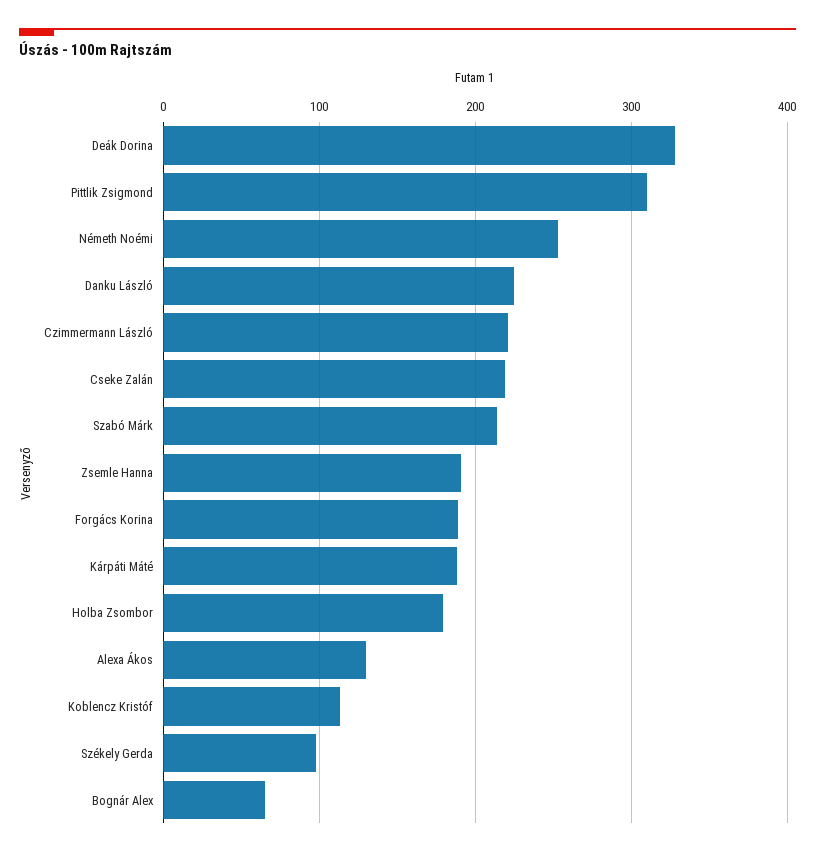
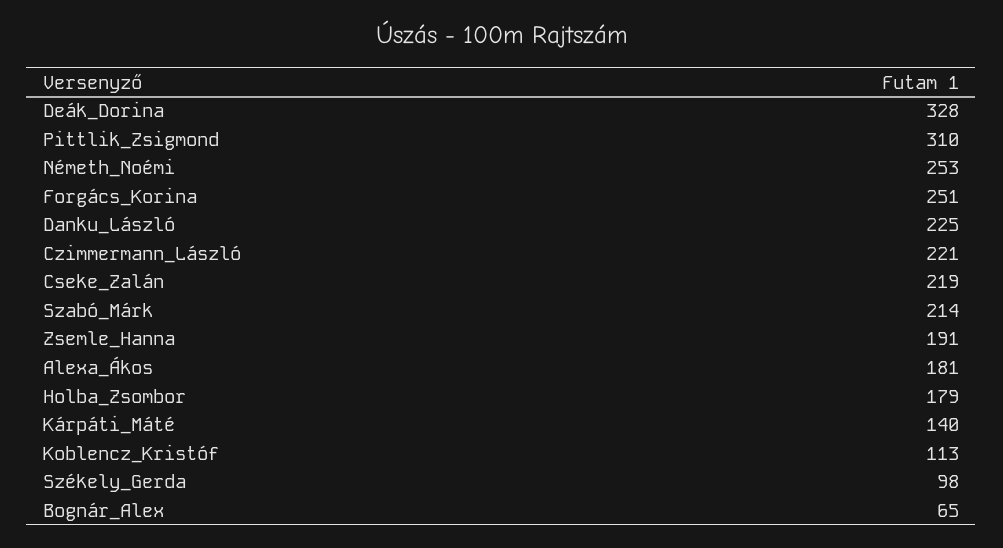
  {
    "Deák Dorina": 328,
    "Pittlik Zsigmond": 310,
    "Németh Noémi": 253,
    "Danku László": 225,
    "Czimmermann László": 221,
    "Cseke Zalán": 219,
    "Szabó Márk": 214,
    "Zsemle Hanna": 191,
-   "Forgács Korina": 190,
+   "Forgács Korina": 251,
-   "Kárpáti Máté": 190,
+   "Kárpáti Máté": 140,
    "Holba Zsombor": 179,
-   "Alexa Ákos": 130,
+   "Alexa Ákos": 181,
    "Koblencz Kristóf": 113,
    "Székely Gerda": 98,
    "Bognár Alex": 65
  }

